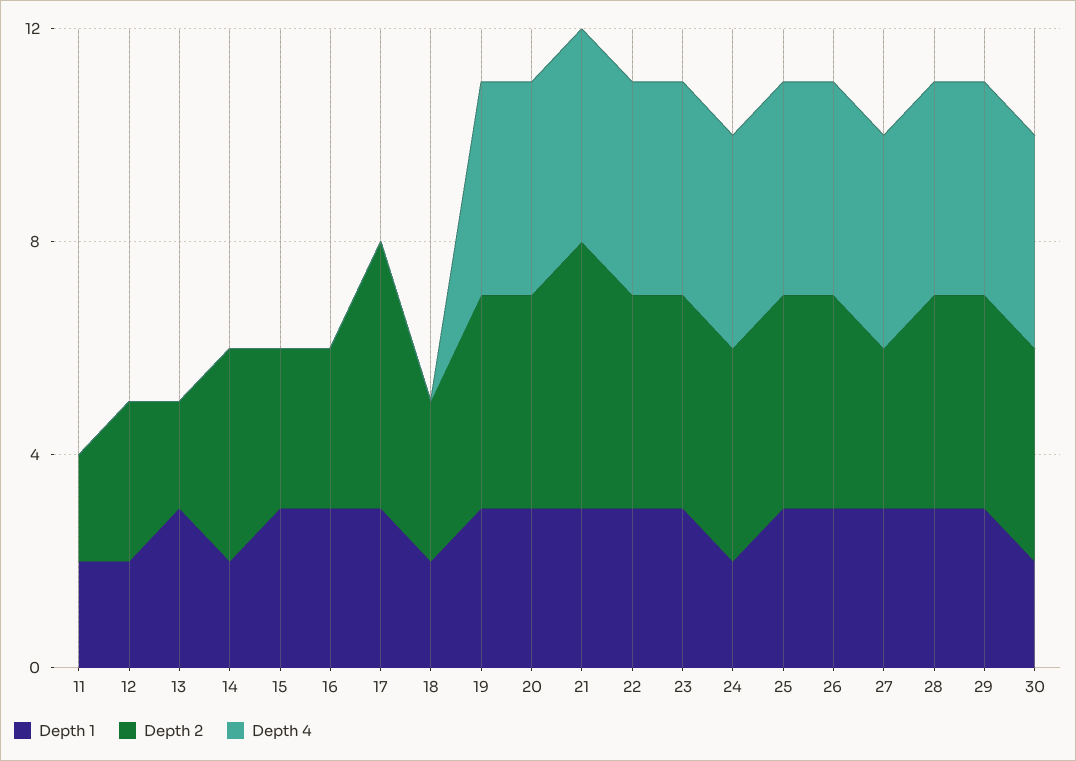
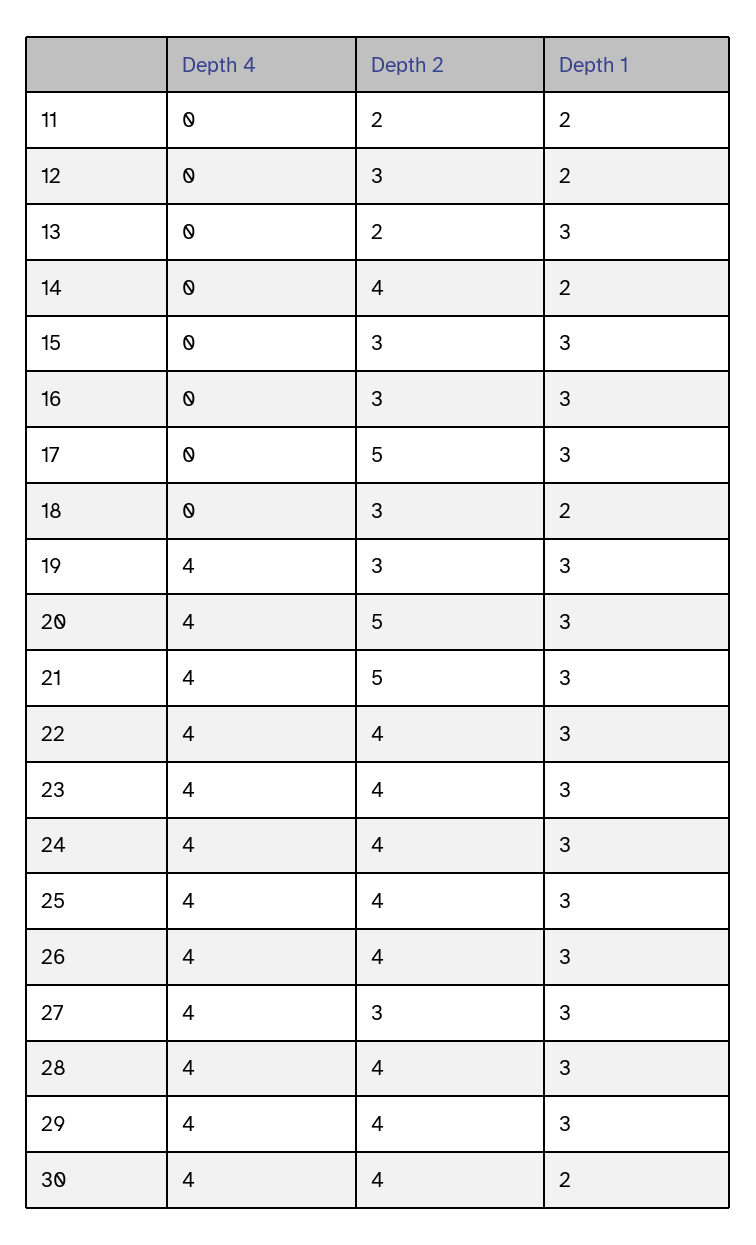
  {
    "Depth 1": {
      "11": 2,
      "12": 2,
      "13": 3,
      "14": 2,
      "15": 3,
      "16": 3,
      "17": 3,
      "18": 2,
      "19": 3,
      "20": 3,
      "21": 3,
      "22": 3,
      "23": 3,
-     "24": 2,
+     "24": 3,
      "25": 3,
      "26": 3,
      "27": 3,
      "28": 3,
      "29": 3,
      "30": 2
    },
    "Depth 2": {
      "11": 2,
      "12": 3,
      "13": 2,
      "14": 4,
      "15": 3,
      "16": 3,
      "17": 5,
      "18": 3,
-     "19": 4,
+     "19": 3,
-     "20": 4,
+     "20": 5,
      "21": 5,
      "22": 4,
      "23": 4,
      "24": 4,
      "25": 4,
      "26": 4,
      "27": 3,
      "28": 4,
      "29": 4,
      "30": 4
    },
    "Depth 4": {
      "11": 0,
      "12": 0,
      "13": 0,
      "14": 0,
      "15": 0,
      "16": 0,
      "17": 0,
      "18": 0,
      "19": 4,
      "20": 4,
      "21": 4,
      "22": 4,
      "23": 4,
      "24": 4,
      "25": 4,
      "26": 4,
      "27": 4,
      "28": 4,
      "29": 4,
      "30": 4
    }
  }

